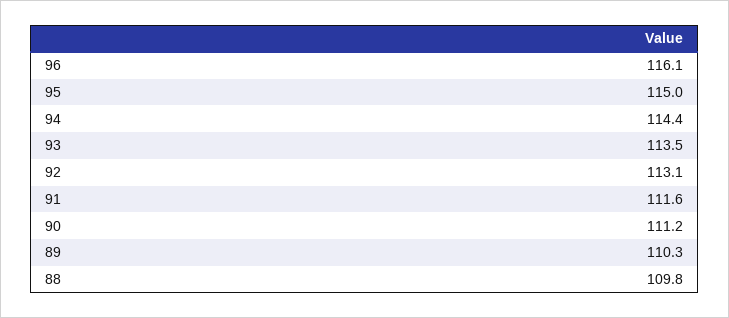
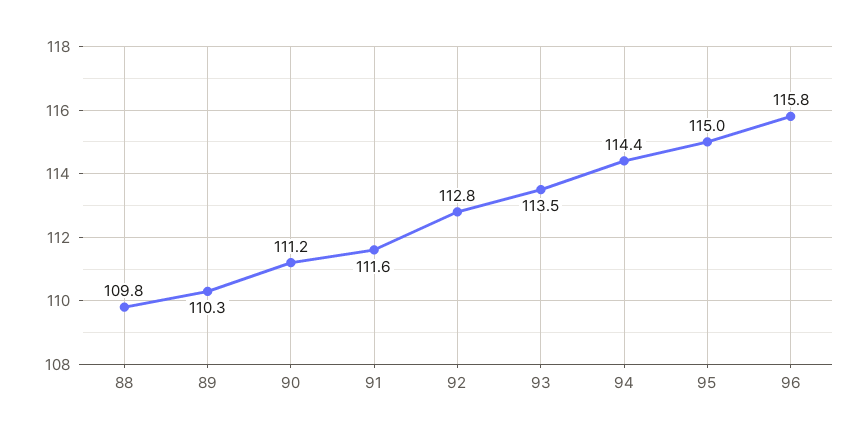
  {
-   "96": 116.1,
+   "96": 115.8,
    "95": 115,
    "94": 114.4,
    "93": 113.5,
-   "92": 113.1,
+   "92": 112.8,
    "91": 111.6,
    "90": 111.2,
    "89": 110.3,
    "88": 109.8
  }

